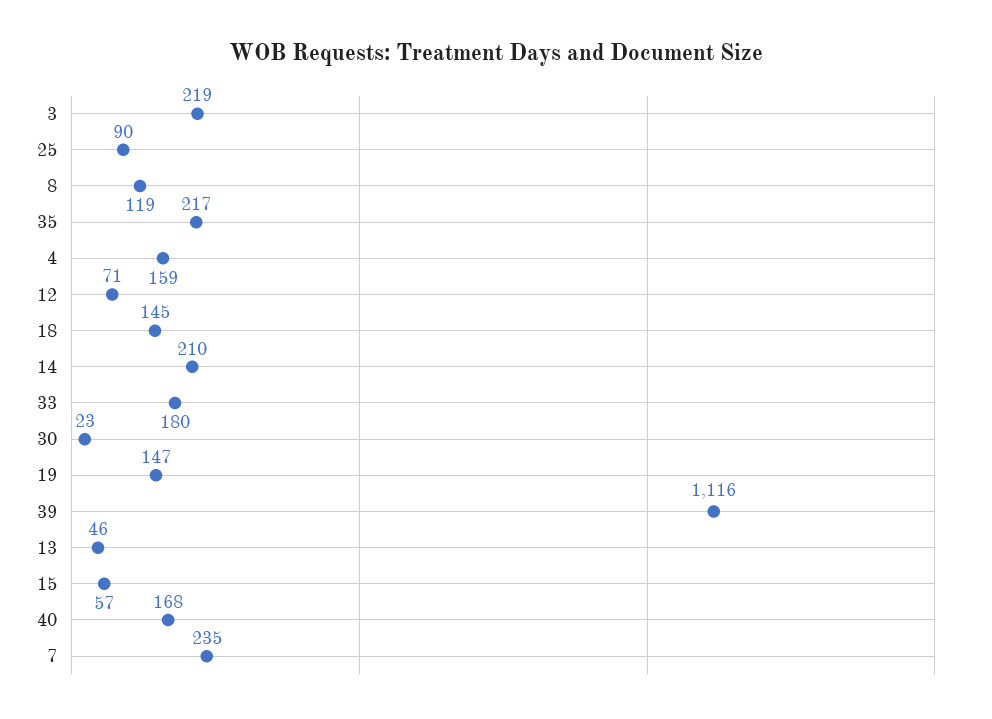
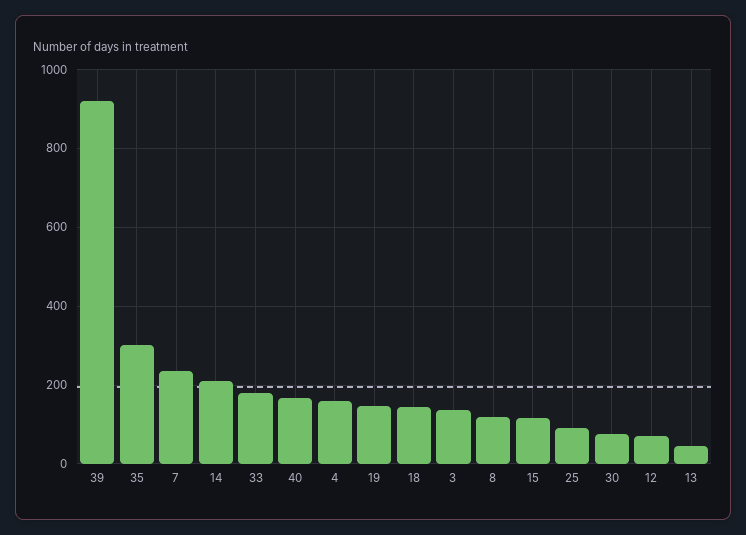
  {
-   "3": 219,
+   "3": 140,
    "25": 90,
    "8": 119,
-   "35": 217,
+   "35": 300,
    "4": 159,
    "12": 71,
    "18": 145,
    "14": 210,
    "33": 180,
-   "30": 23,
+   "30": 80,
    "19": 147,
-   "39": 1116,
+   "39": 920,
    "13": 46,
-   "15": 57,
+   "15": 120,
    "40": 168,
    "7": 235
  }

